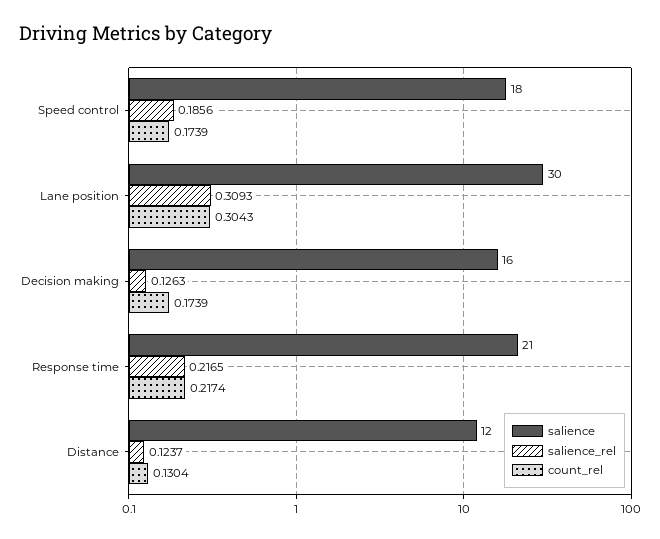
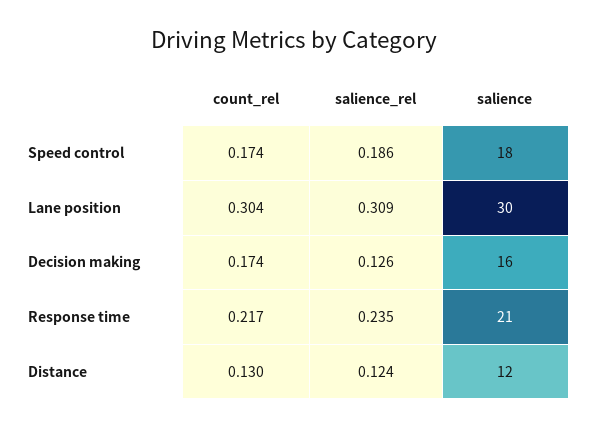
  {
    "salience": {
      "Speed control": 18,
      "Lane position": 30,
      "Decision making": 16,
      "Response time": 21,
      "Distance": 12
    },
    "salience_rel": {
      "Speed control": 0.1856,
      "Lane position": 0.3093,
      "Decision making": 0.1263,
-     "Response time": 0.2165,
+     "Response time": 0.235,
      "Distance": 0.1237
    },
    "count_rel": {
      "Speed control": 0.1739,
      "Lane position": 0.3043,
      "Decision making": 0.1739,
      "Response time": 0.2174,
      "Distance": 0.1304
    }
  }

